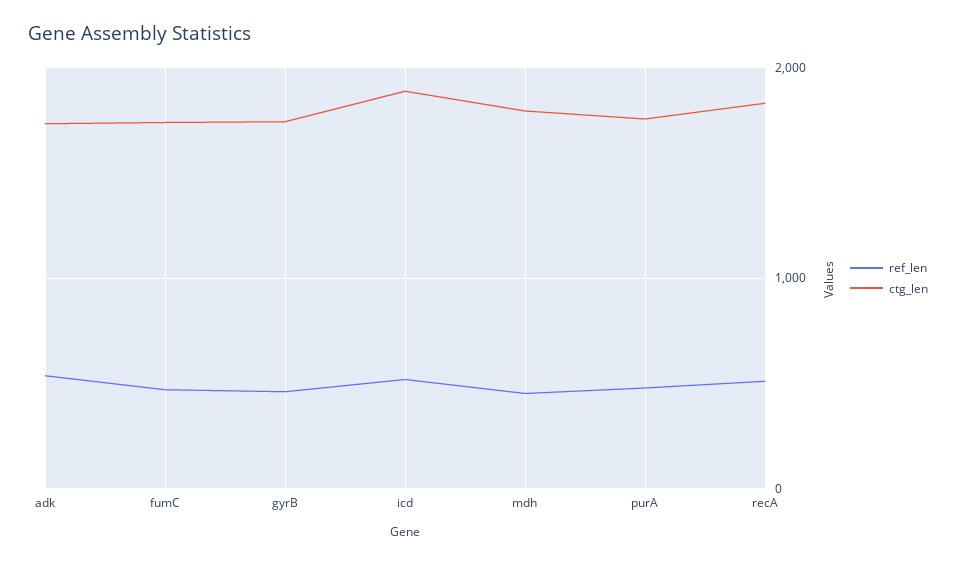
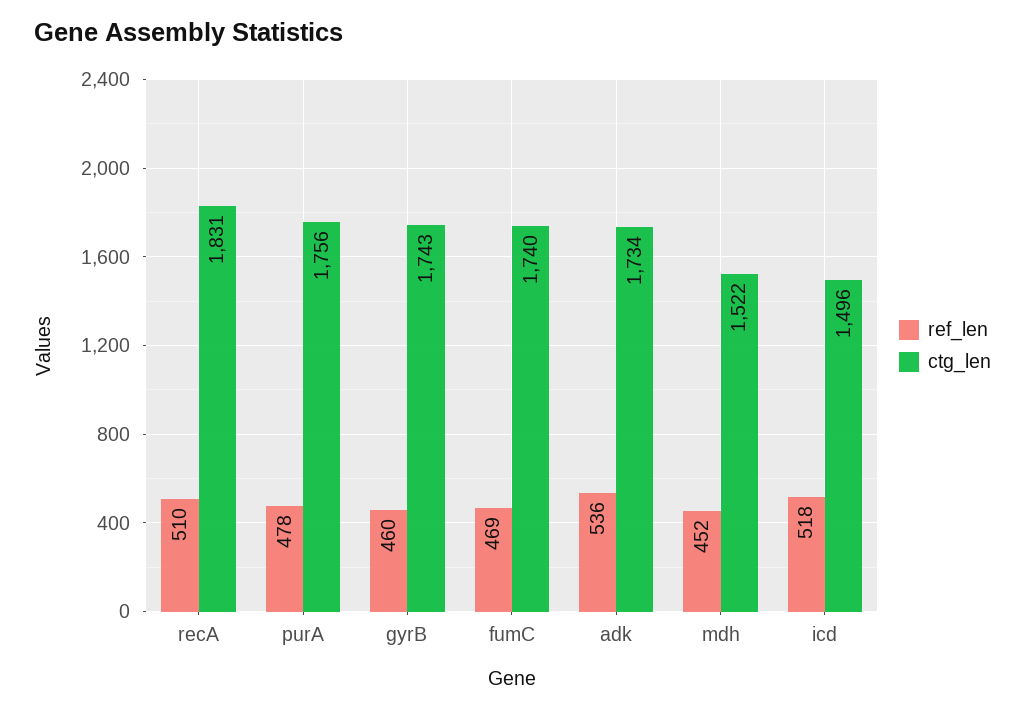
  {
    "ref_len": {
      "adk": 536,
      "fumC": 469,
      "gyrB": 460,
      "icd": 518,
      "mdh": 452,
      "purA": 478,
      "recA": 510
    },
    "ctg_len": {
      "adk": 1734,
      "fumC": 1740,
      "gyrB": 1743,
-     "icd": 1900,
+     "icd": 1496,
-     "mdh": 1800,
+     "mdh": 1522,
      "purA": 1756,
      "recA": 1831
    }
  }

